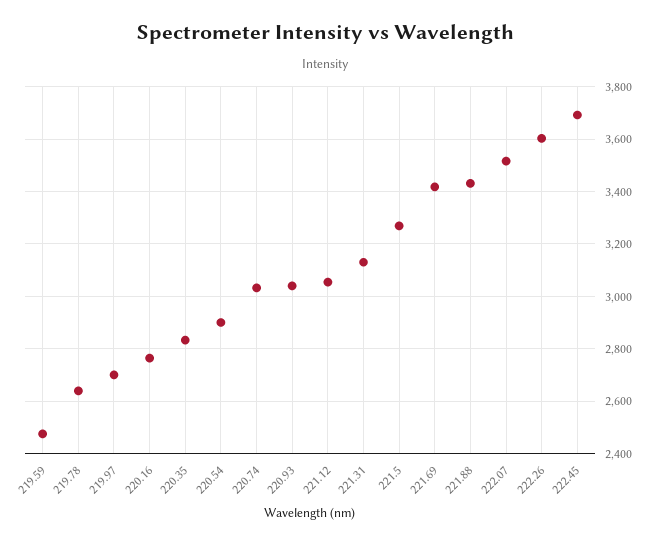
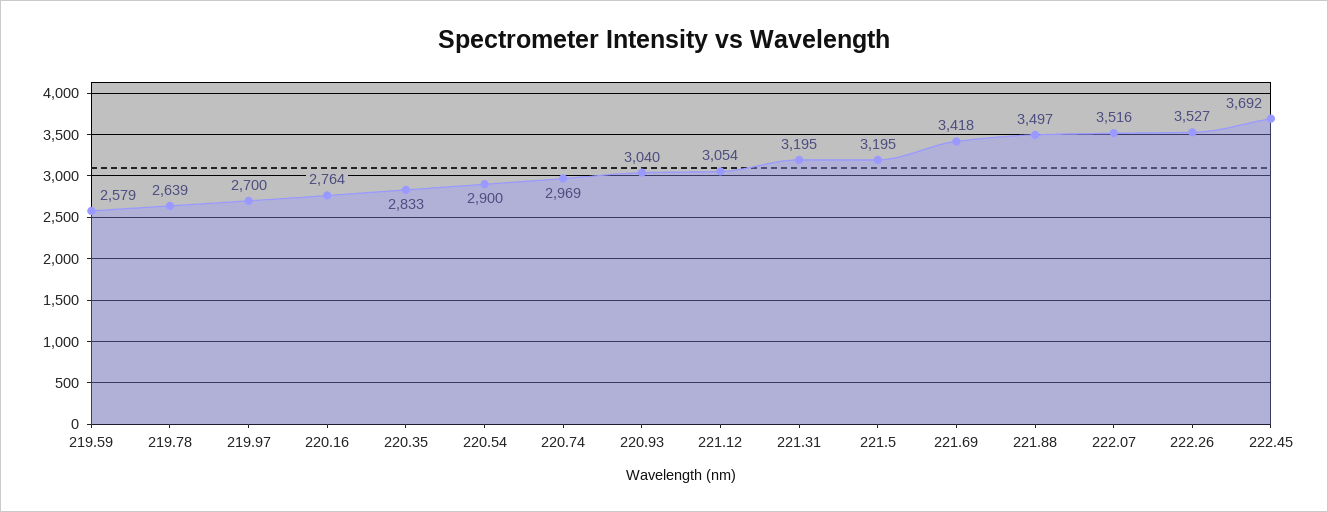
  {
-   "219.59": 2475,
+   "219.59": 2579,
    "219.78": 2639,
    "219.97": 2700,
    "220.16": 2764,
    "220.35": 2833,
    "220.54": 2900,
-   "220.74": 3025,
+   "220.74": 2969,
    "220.93": 3040,
    "221.12": 3054,
-   "221.31": 3125,
+   "221.31": 3195,
-   "221.5": 3275,
+   "221.5": 3195,
    "221.69": 3418,
-   "221.88": 3425,
+   "221.88": 3497,
    "222.07": 3516,
-   "222.26": 3600,
+   "222.26": 3527,
    "222.45": 3692
  }

